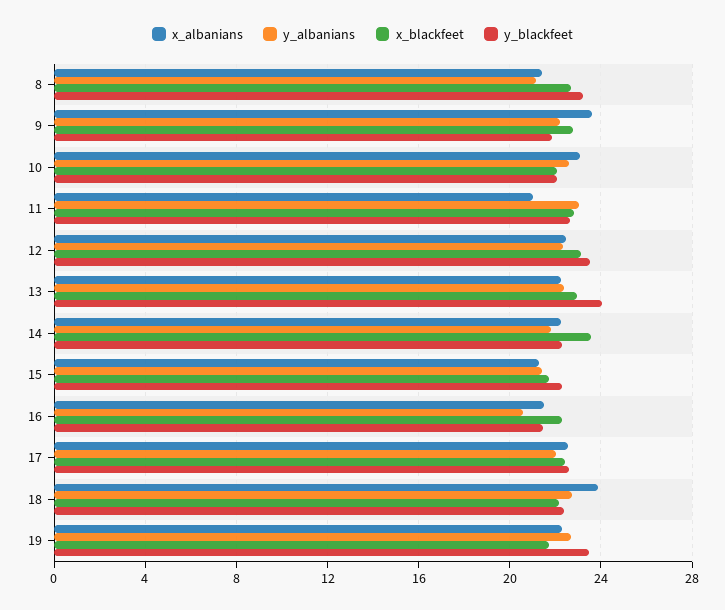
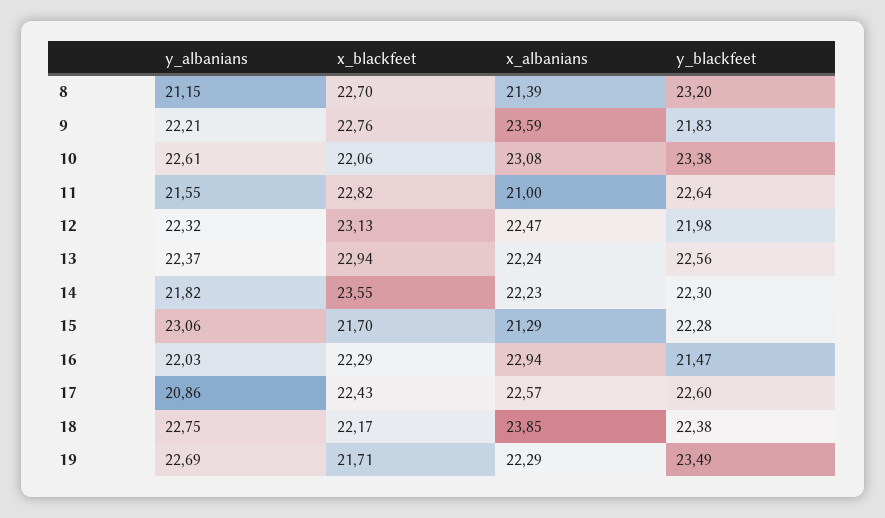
  {
    "x_albanians": {
      "8": 21.39,
      "9": 23.59,
      "10": 23.08,
      "11": 21,
      "12": 22.47,
      "13": 22.24,
      "14": 22.23,
      "15": 21.29,
-     "16": 21.5,
+     "16": 22.94,
      "17": 22.57,
      "18": 23.85,
      "19": 22.29
    },
    "y_albanians": {
      "8": 21.15,
      "9": 22.21,
      "10": 22.61,
-     "11": 23,
+     "11": 21.55,
      "12": 22.32,
      "13": 22.37,
      "14": 21.82,
-     "15": 21.5,
+     "15": 23.06,
-     "16": 20.5,
+     "16": 22.03,
-     "17": 22,
+     "17": 20.86,
      "18": 22.75,
      "19": 22.69
    },
    "x_blackfeet": {
      "8": 22.7,
      "9": 22.76,
      "10": 22.06,
      "11": 22.82,
      "12": 23.13,
      "13": 22.94,
      "14": 23.55,
      "15": 21.7,
      "16": 22.29,
      "17": 22.43,
      "18": 22.17,
      "19": 21.71
    },
    "y_blackfeet": {
      "8": 23.2,
      "9": 21.83,
-     "10": 22,
+     "10": 23.38,
      "11": 22.64,
-     "12": 23.5,
+     "12": 21.98,
-     "13": 24,
+     "13": 22.56,
      "14": 22.3,
      "15": 22.28,
      "16": 21.47,
      "17": 22.6,
      "18": 22.38,
      "19": 23.49
    }
  }

